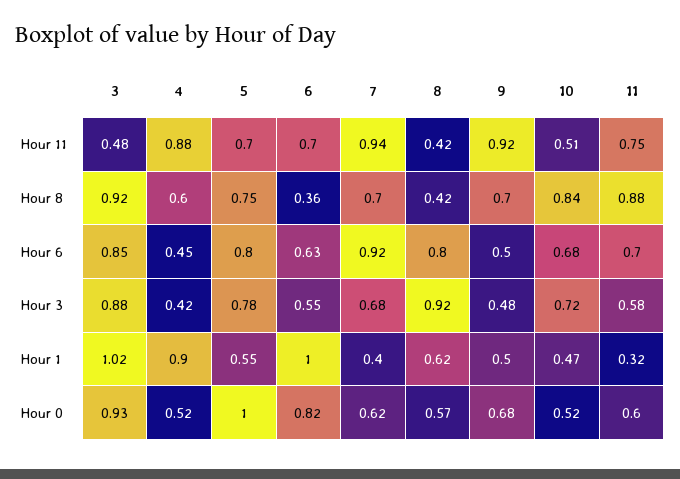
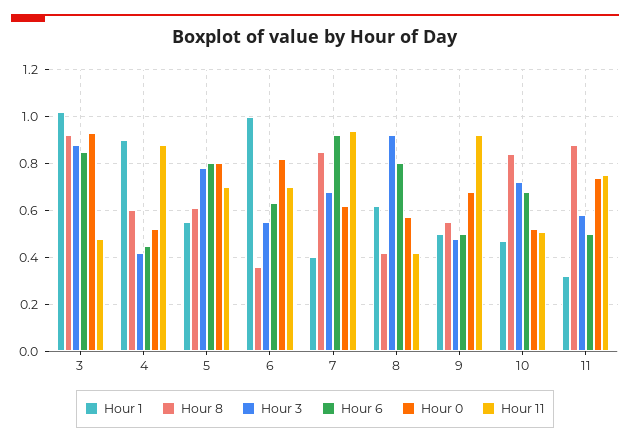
  {
    "Hour 11": {
      "3": 0.48,
      "4": 0.88,
      "5": 0.7,
      "6": 0.7,
      "7": 0.94,
      "8": 0.42,
      "9": 0.92,
      "10": 0.51,
      "11": 0.75
    },
    "Hour 8": {
      "3": 0.92,
      "4": 0.6,
-     "5": 0.75,
+     "5": 0.6,
      "6": 0.36,
-     "7": 0.7,
+     "7": 0.85,
      "8": 0.42,
-     "9": 0.7,
+     "9": 0.55,
      "10": 0.84,
      "11": 0.88
    },
    "Hour 6": {
      "3": 0.85,
      "4": 0.45,
      "5": 0.8,
      "6": 0.63,
      "7": 0.92,
      "8": 0.8,
      "9": 0.5,
      "10": 0.68,
-     "11": 0.7
+     "11": 0.5
    },
    "Hour 3": {
      "3": 0.88,
      "4": 0.42,
      "5": 0.78,
      "6": 0.55,
      "7": 0.68,
      "8": 0.92,
      "9": 0.48,
      "10": 0.72,
      "11": 0.58
    },
    "Hour 1": {
      "3": 1.02,
      "4": 0.9,
      "5": 0.55,
      "6": 1,
      "7": 0.4,
      "8": 0.62,
      "9": 0.5,
      "10": 0.47,
      "11": 0.32
    },
    "Hour 0": {
      "3": 0.93,
      "4": 0.52,
-     "5": 1,
+     "5": 0.8,
      "6": 0.82,
      "7": 0.62,
      "8": 0.57,
      "9": 0.68,
      "10": 0.52,
-     "11": 0.6
+     "11": 0.75
    }
  }

